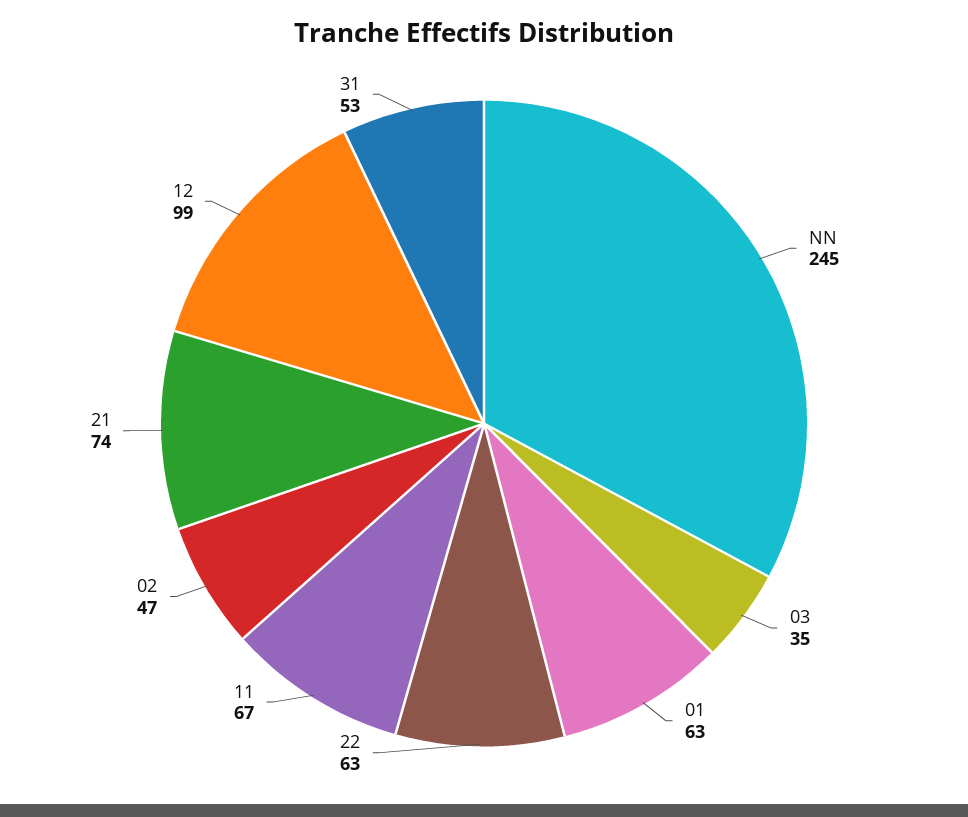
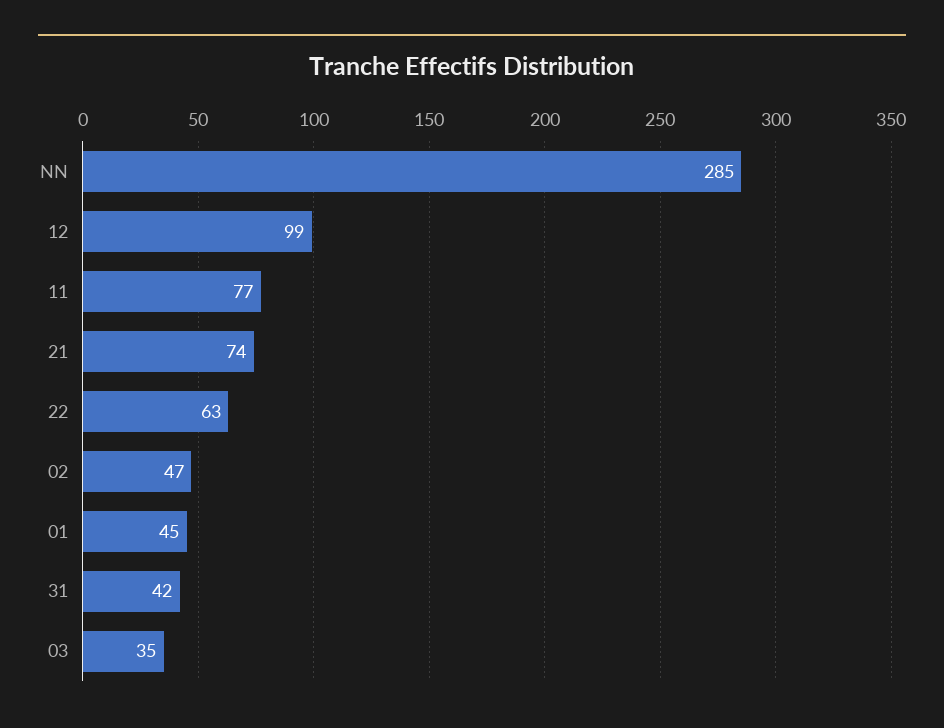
  {
-   "NN": 245,
+   "NN": 285,
    "03": 35,
-   "01": 63,
+   "01": 45,
    "22": 63,
-   "11": 67,
+   "11": 77,
    "02": 47,
    "21": 74,
    "12": 99,
-   "31": 53
+   "31": 42
  }

